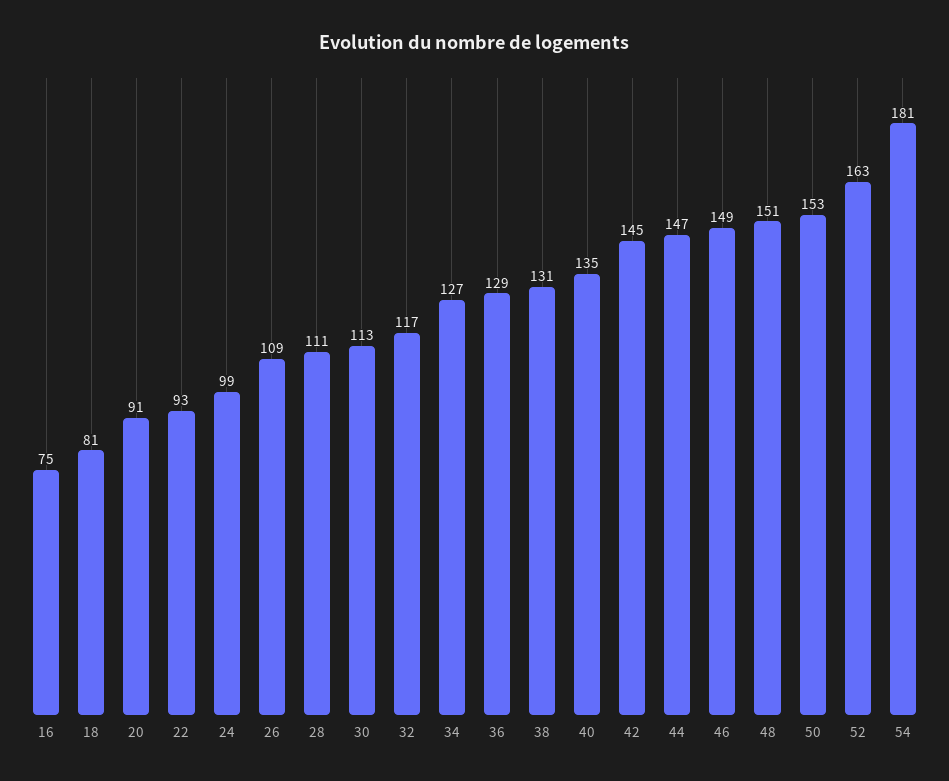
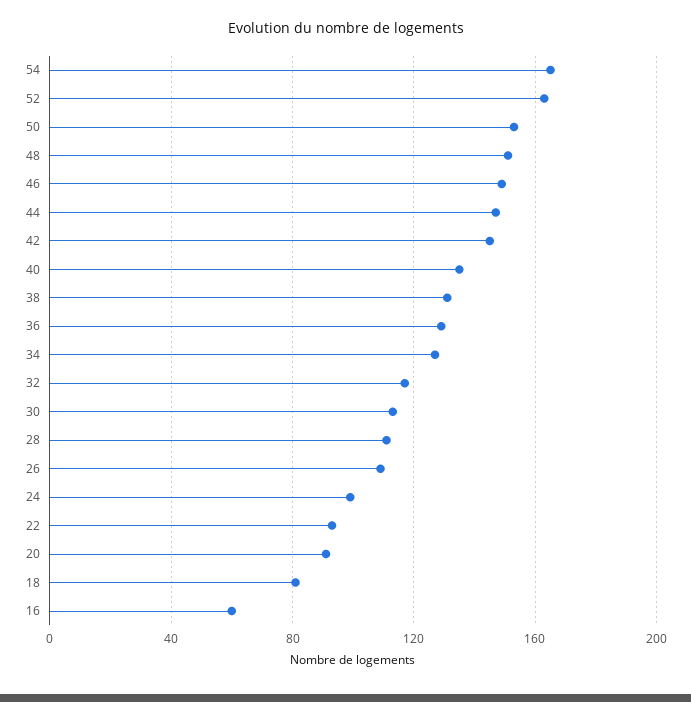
  {
-   "16": 75,
+   "16": 60,
    "18": 81,
    "20": 91,
    "22": 93,
    "24": 99,
    "26": 109,
    "28": 111,
    "30": 113,
    "32": 117,
    "34": 127,
    "36": 129,
    "38": 131,
    "40": 135,
    "42": 145,
    "44": 147,
    "46": 149,
    "48": 151,
    "50": 153,
    "52": 163,
-   "54": 181
+   "54": 165
  }

